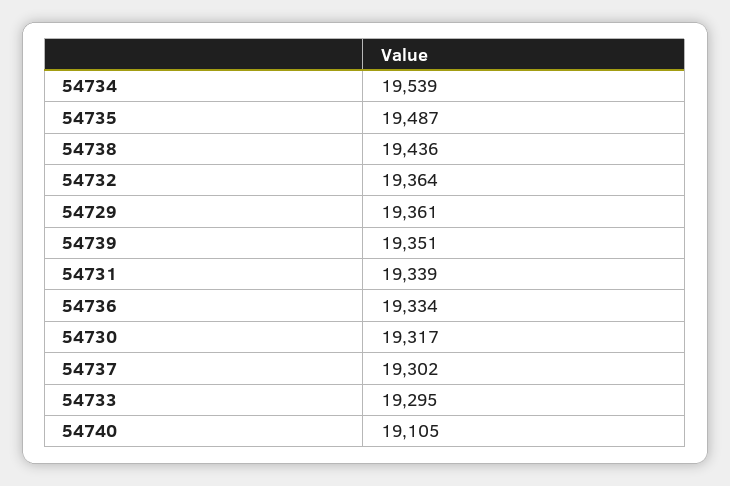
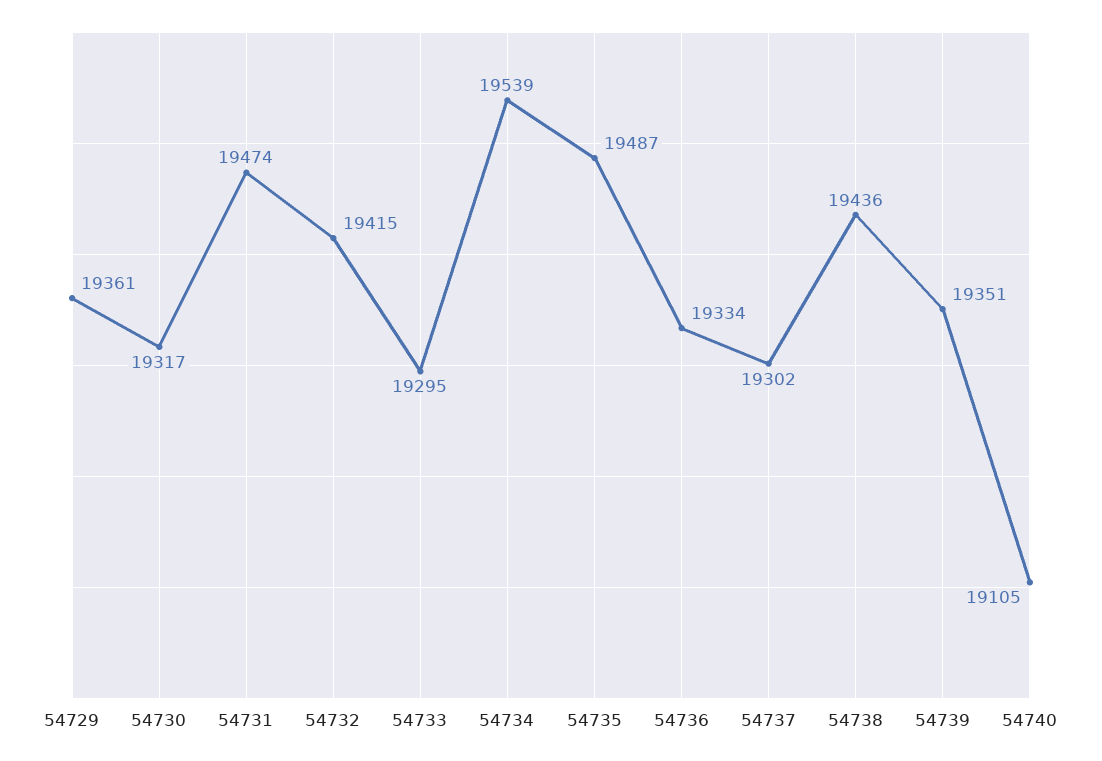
  {
    "54734": 19539,
    "54735": 19487,
    "54738": 19436,
-   "54732": 19364,
+   "54732": 19415,
    "54729": 19361,
    "54739": 19351,
-   "54731": 19339,
+   "54731": 19474,
    "54736": 19334,
    "54730": 19317,
    "54737": 19302,
    "54733": 19295,
    "54740": 19105
  }

